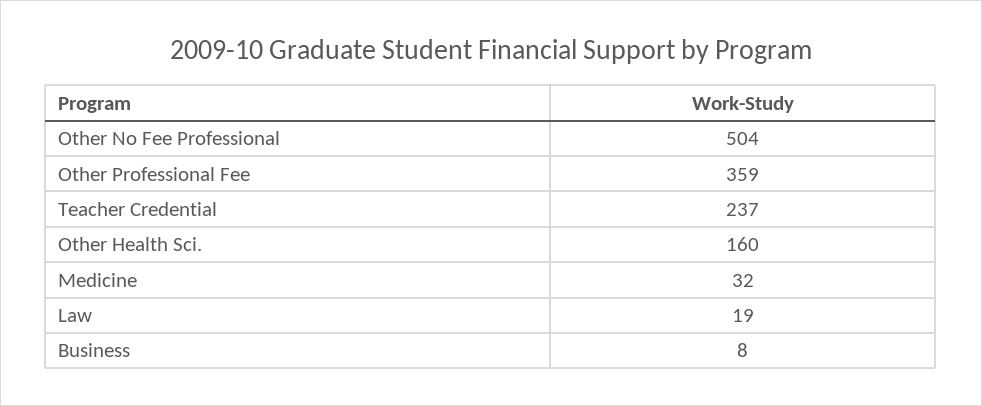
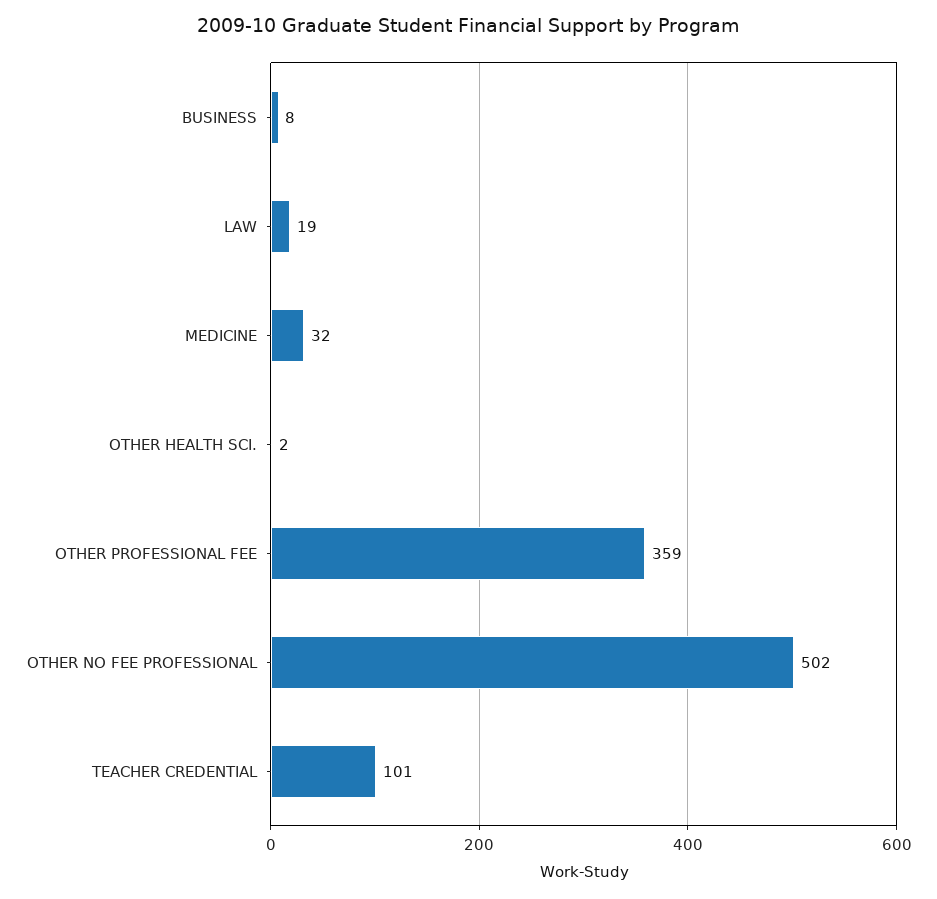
  {
-   "Other No Fee Professional": 504,
+   "Other No Fee Professional": 502,
    "Other Professional Fee": 359,
-   "Teacher Credential": 237,
+   "Teacher Credential": 101,
-   "Other Health Sci.": 160,
+   "Other Health Sci.": 2,
    "Medicine": 32,
    "Law": 19,
    "Business": 8
  }

